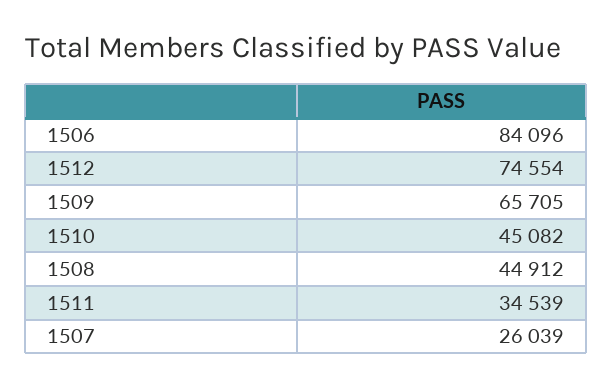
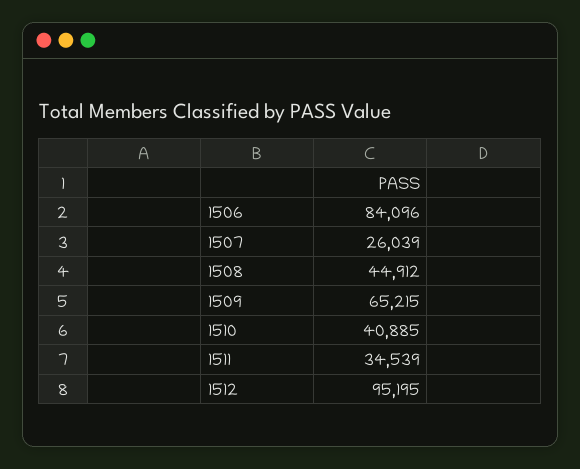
  {
    "1506": 84096,
-   "1512": 74554,
+   "1512": 95195,
-   "1509": 65705,
+   "1509": 65215,
-   "1510": 45082,
+   "1510": 40885,
    "1508": 44912,
    "1511": 34539,
    "1507": 26039
  }

